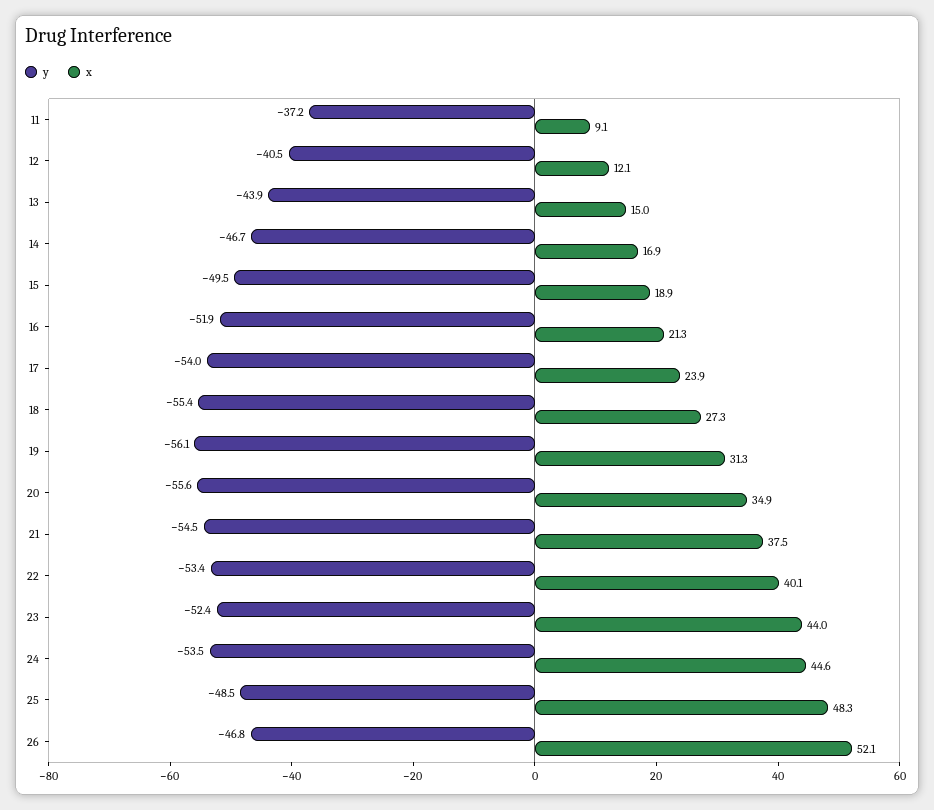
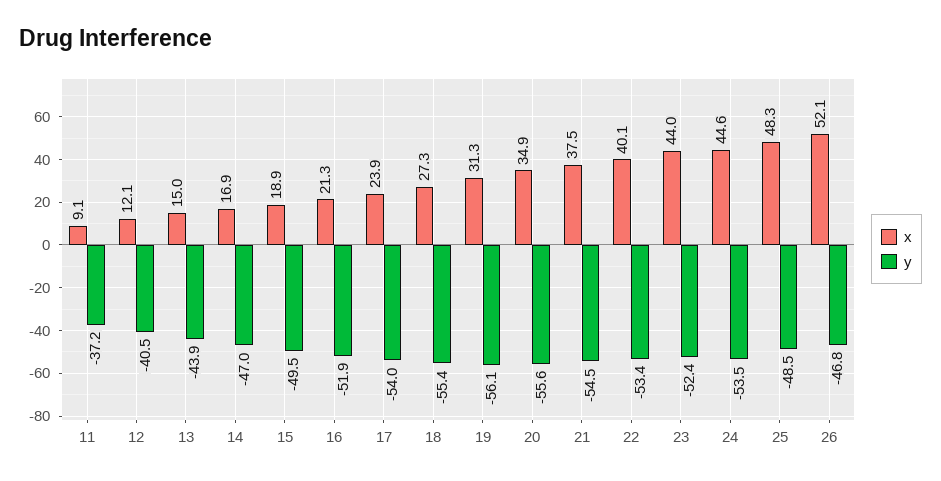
  {
    "y": {
      "11": -37.2,
      "12": -40.5,
      "13": -43.9,
-     "14": -46.7,
+     "14": -47,
      "15": -49.5,
      "16": -51.9,
      "17": -54,
      "18": -55.4,
      "19": -56.1,
      "20": -55.6,
      "21": -54.5,
      "22": -53.4,
      "23": -52.4,
      "24": -53.5,
      "25": -48.5,
      "26": -46.8
    },
    "x": {
      "11": 9.1,
      "12": 12.1,
      "13": 15,
      "14": 16.9,
      "15": 18.9,
      "16": 21.3,
      "17": 23.9,
      "18": 27.3,
      "19": 31.3,
      "20": 34.9,
      "21": 37.5,
      "22": 40.1,
      "23": 44,
      "24": 44.6,
      "25": 48.3,
      "26": 52.1
    }
  }

